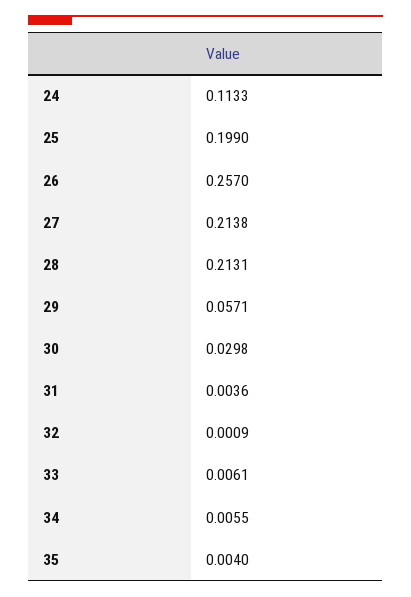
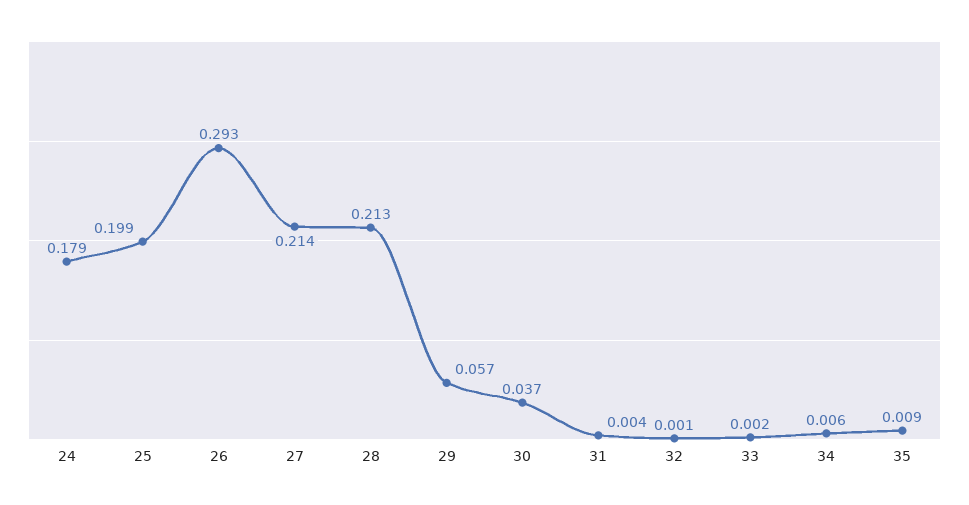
  {
-   "24": 0.1133,
+   "24": 0.179,
    "25": 0.199,
-   "26": 0.257,
+   "26": 0.293,
    "27": 0.2138,
    "28": 0.2131,
    "29": 0.0571,
-   "30": 0.0298,
+   "30": 0.037,
    "31": 0.0036,
    "32": 0.0009,
-   "33": 0.0061,
+   "33": 0.002,
    "34": 0.0055,
-   "35": 0.004
+   "35": 0.009
  }

